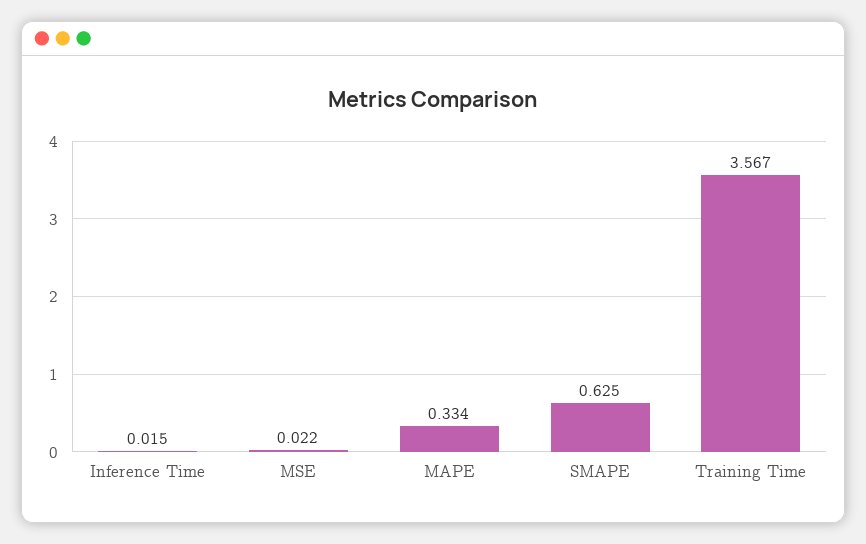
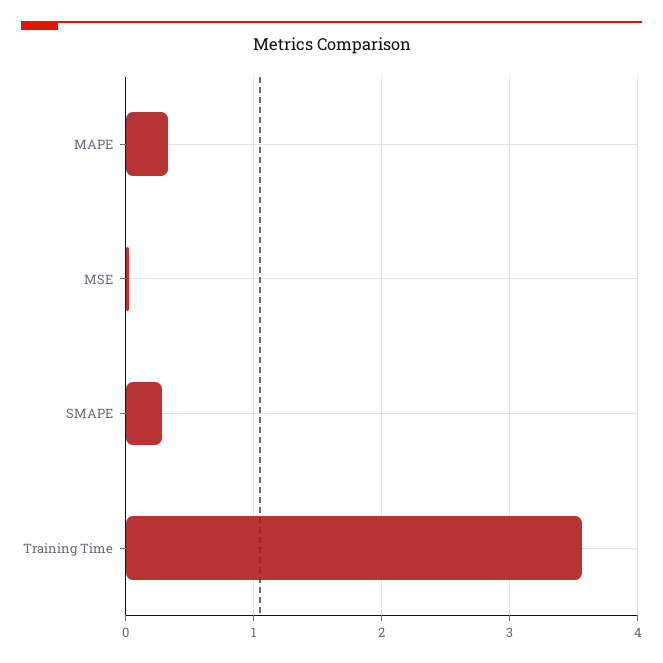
  {
-   "Inference Time": 0.015,
    "MSE": 0.022,
    "MAPE": 0.334,
-   "SMAPE": 0.625,
+   "SMAPE": 0.3,
    "Training Time": 3.567
  }

